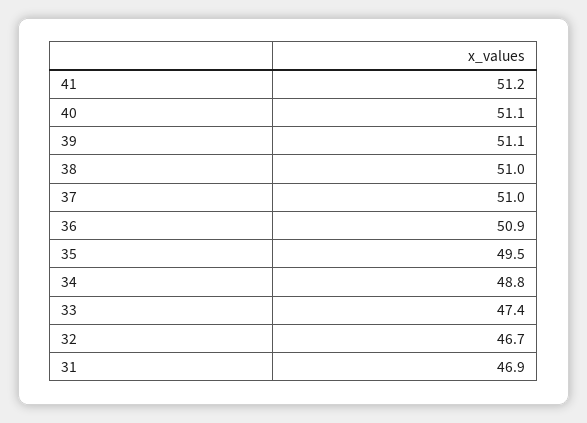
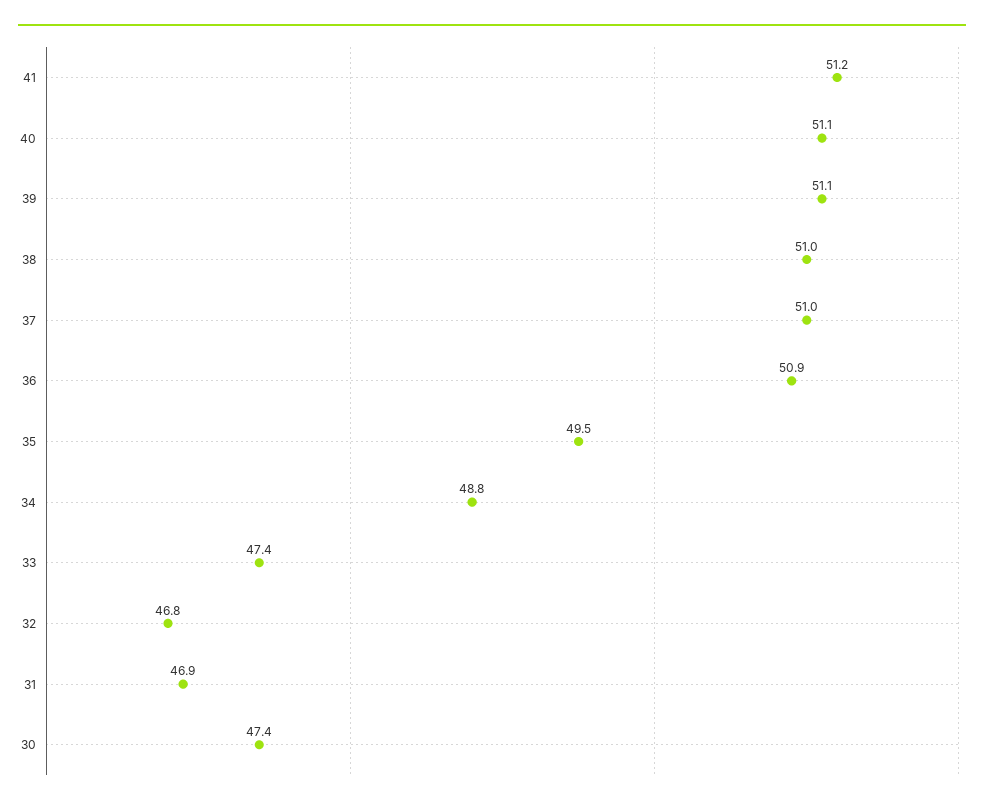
  {
    "41": 51.2,
    "40": 51.1,
    "39": 51.1,
    "38": 51,
    "37": 51,
    "36": 50.9,
    "35": 49.5,
    "34": 48.8,
    "33": 47.4,
-   "32": 46.7,
+   "32": 46.8,
-   "31": 46.9
+   "31": 46.9,
+   "30": 47.4
  }

